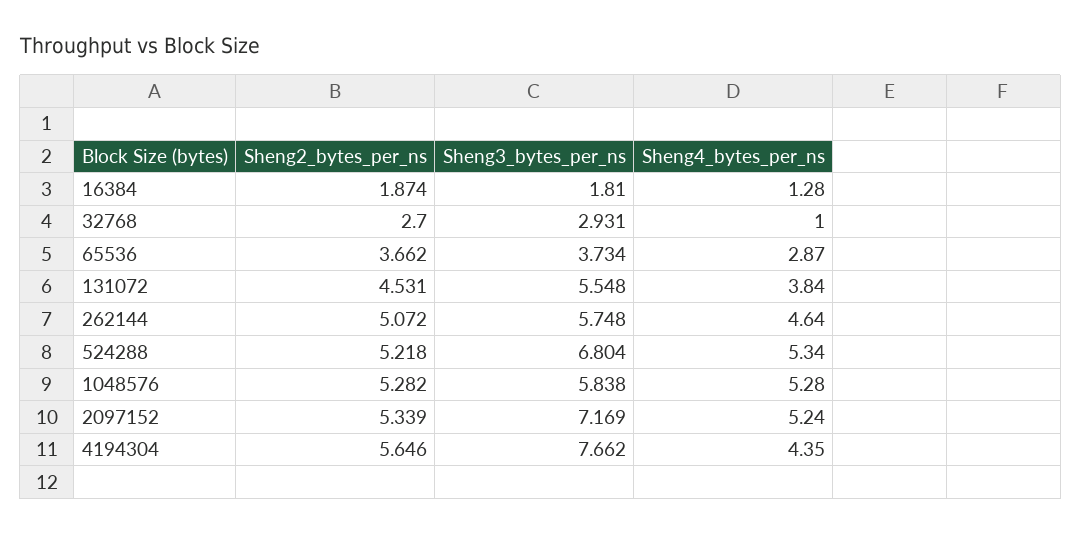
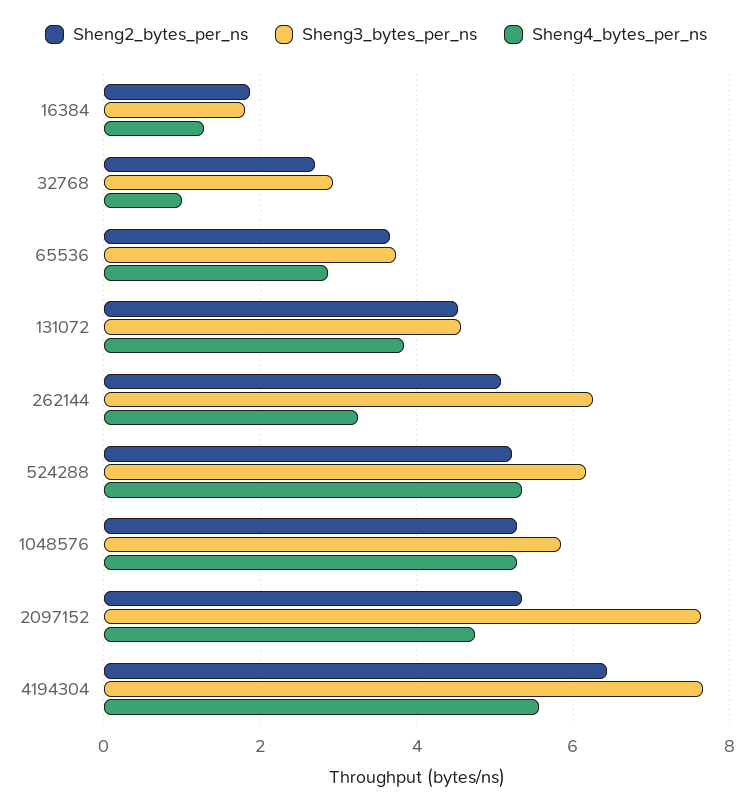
  {
    "Sheng2_bytes_per_ns": {
      "16384": 1.874,
      "32768": 2.7,
      "65536": 3.662,
      "131072": 4.531,
      "262144": 5.072,
      "524288": 5.218,
      "1048576": 5.282,
      "2097152": 5.339,
-     "4194304": 5.646
+     "4194304": 6.4
    },
    "Sheng3_bytes_per_ns": {
      "16384": 1.81,
      "32768": 2.931,
      "65536": 3.734,
-     "131072": 5.548,
+     "131072": 4.6,
-     "262144": 5.748,
+     "262144": 6.2,
-     "524288": 6.804,
+     "524288": 6.2,
      "1048576": 5.838,
-     "2097152": 7.169,
+     "2097152": 7.6,
      "4194304": 7.662
    },
    "Sheng4_bytes_per_ns": {
      "16384": 1.28,
      "32768": 1,
      "65536": 2.87,
      "131072": 3.84,
-     "262144": 4.64,
+     "262144": 3.2,
      "524288": 5.34,
      "1048576": 5.28,
-     "2097152": 5.24,
+     "2097152": 4.8,
-     "4194304": 4.35
+     "4194304": 5.6
    }
  }

